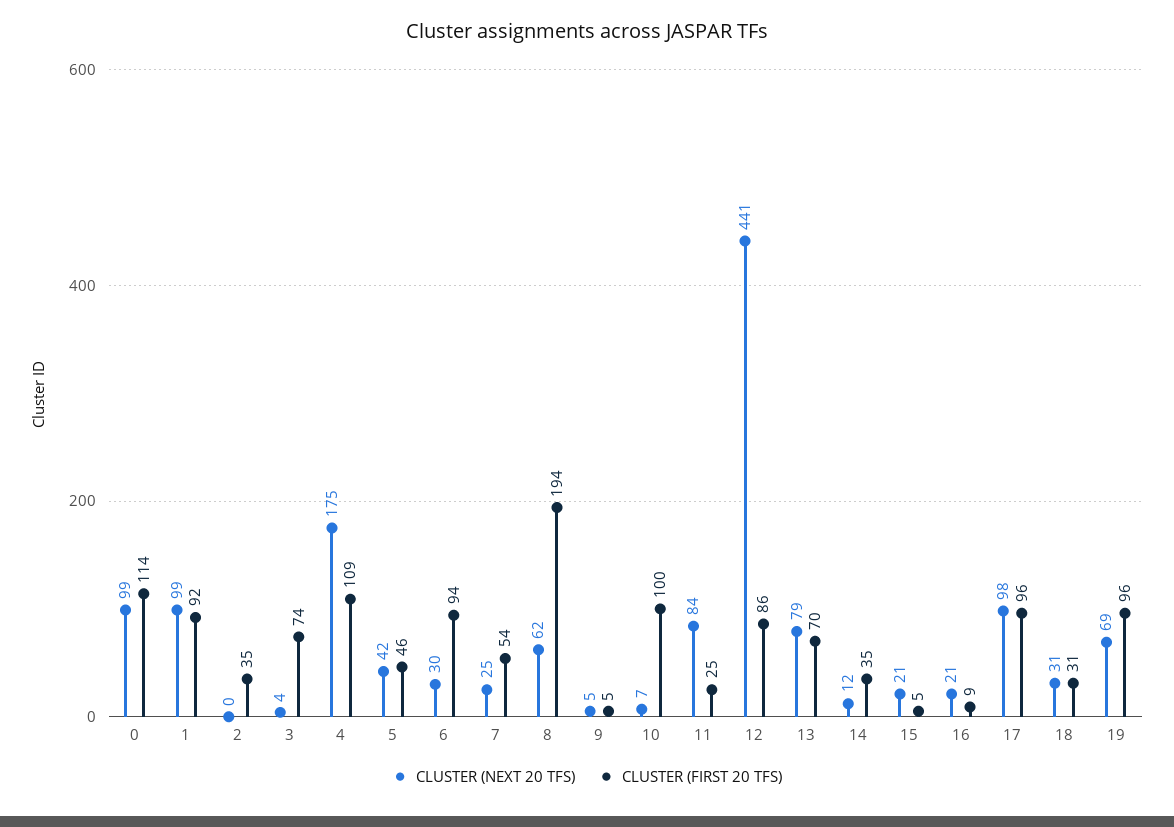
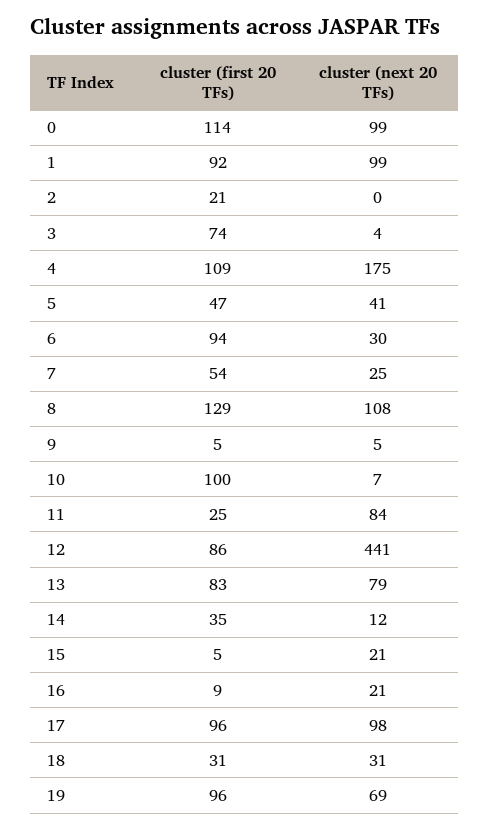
  {
    "CLUSTER (NEXT 20 TFS)": {
      "0": 99,
      "1": 99,
      "2": 0,
      "3": 4,
      "4": 175,
-     "5": 42,
+     "5": 41,
      "6": 30,
      "7": 25,
-     "8": 62,
+     "8": 108,
      "9": 5,
      "10": 7,
      "11": 84,
      "12": 441,
      "13": 79,
      "14": 12,
      "15": 21,
      "16": 21,
      "17": 98,
      "18": 31,
      "19": 69
    },
    "CLUSTER (FIRST 20 TFS)": {
      "0": 114,
      "1": 92,
-     "2": 35,
+     "2": 21,
      "3": 74,
      "4": 109,
-     "5": 46,
+     "5": 47,
      "6": 94,
      "7": 54,
-     "8": 194,
+     "8": 129,
      "9": 5,
      "10": 100,
      "11": 25,
      "12": 86,
-     "13": 70,
+     "13": 83,
      "14": 35,
      "15": 5,
      "16": 9,
      "17": 96,
      "18": 31,
      "19": 96
    }
  }

